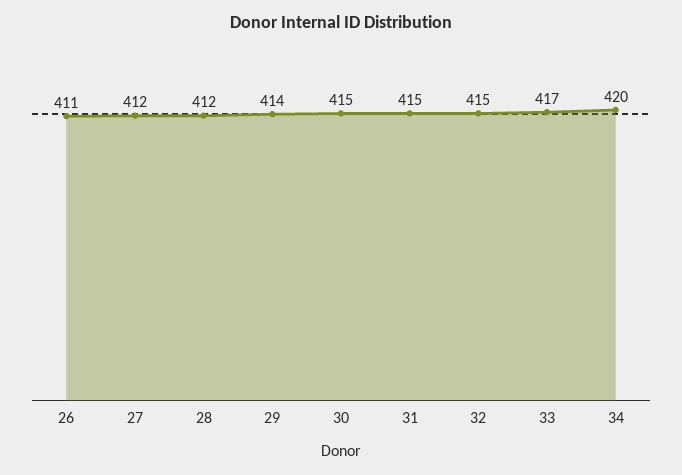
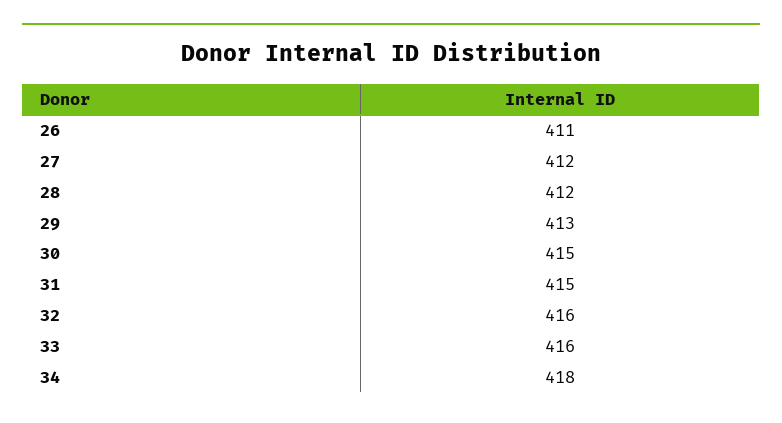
  {
    "26": 411,
    "27": 412,
    "28": 412,
-   "29": 414,
+   "29": 413,
    "30": 415,
    "31": 415,
-   "32": 415,
+   "32": 416,
-   "33": 417,
+   "33": 416,
-   "34": 420
+   "34": 418
  }

